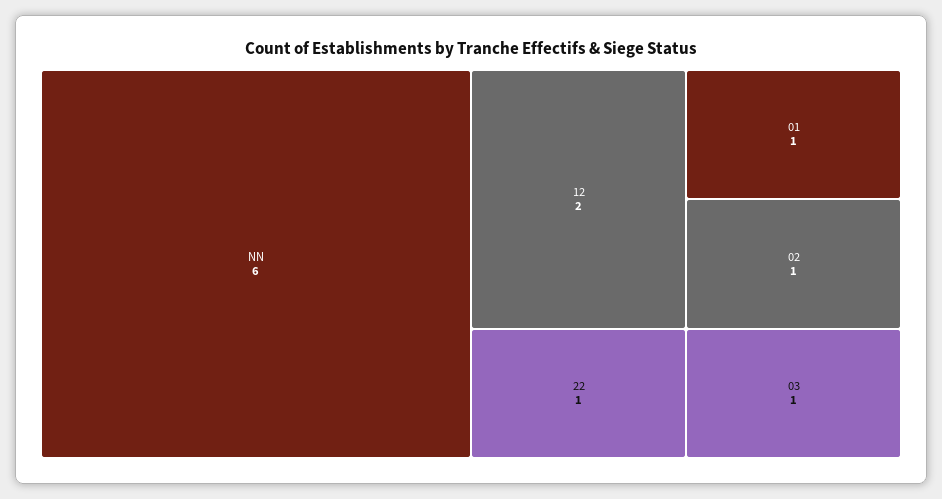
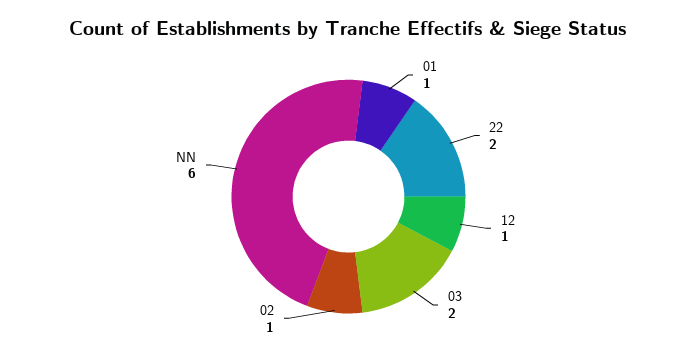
  {
    "NN": 6,
-   "12": 2,
+   "12": 1,
-   "22": 1,
+   "22": 2,
    "01": 1,
    "02": 1,
-   "03": 1
+   "03": 2
  }

